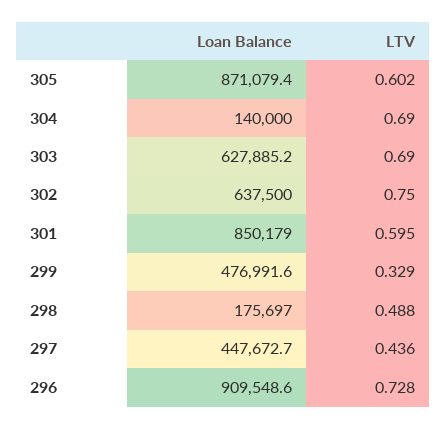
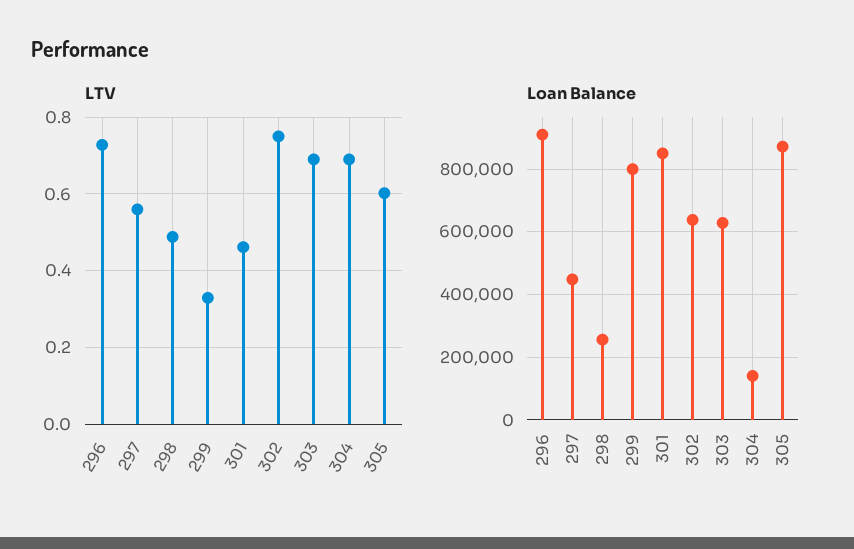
  {
    "Loan Balance": {
      "305": 871079.4,
      "304": 140000,
      "303": 627885.2,
      "302": 637500,
      "301": 850179,
-     "299": 476991.6,
+     "299": 800000,
-     "298": 175697,
+     "298": 260000,
      "297": 447672.7,
      "296": 909548.6
    },
    "LTV": {
      "305": 0.602,
      "304": 0.69,
      "303": 0.69,
      "302": 0.75,
-     "301": 0.595,
+     "301": 0.46,
      "299": 0.329,
      "298": 0.488,
-     "297": 0.436,
+     "297": 0.56,
      "296": 0.728
    }
  }

